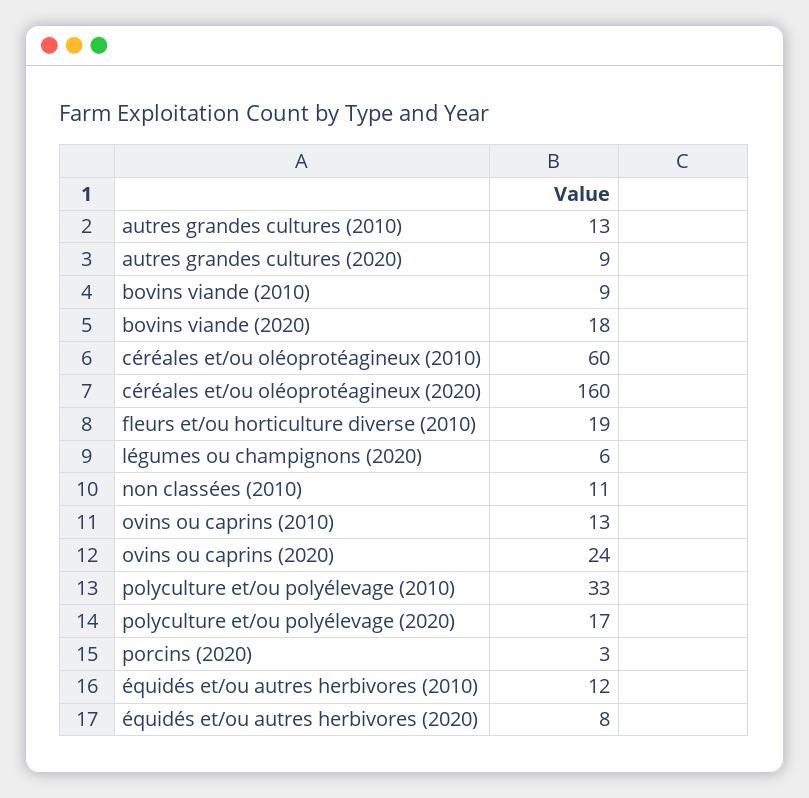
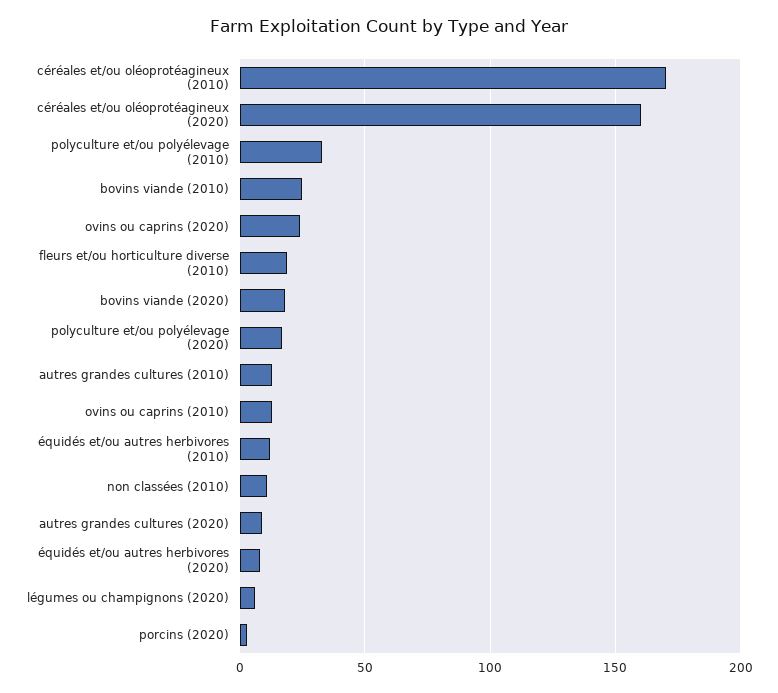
  {
    "autres grandes cultures (2010)": 13,
    "autres grandes cultures (2020)": 9,
-   "bovins viande (2010)": 9,
+   "bovins viande (2010)": 25,
    "bovins viande (2020)": 18,
-   "céréales et/ou oléoprotéagineux (2010)": 60,
+   "céréales et/ou oléoprotéagineux (2010)": 170,
    "céréales et/ou oléoprotéagineux (2020)": 160,
    "fleurs et/ou horticulture diverse (2010)": 19,
    "légumes ou champignons (2020)": 6,
    "non classées (2010)": 11,
    "ovins ou caprins (2010)": 13,
    "ovins ou caprins (2020)": 24,
    "polyculture et/ou polyélevage (2010)": 33,
    "polyculture et/ou polyélevage (2020)": 17,
    "porcins (2020)": 3,
    "équidés et/ou autres herbivores (2010)": 12,
    "équidés et/ou autres herbivores (2020)": 8
  }

